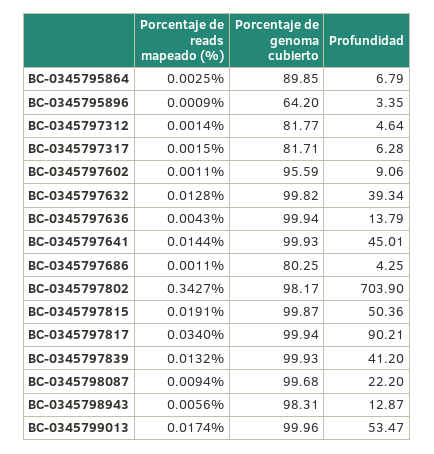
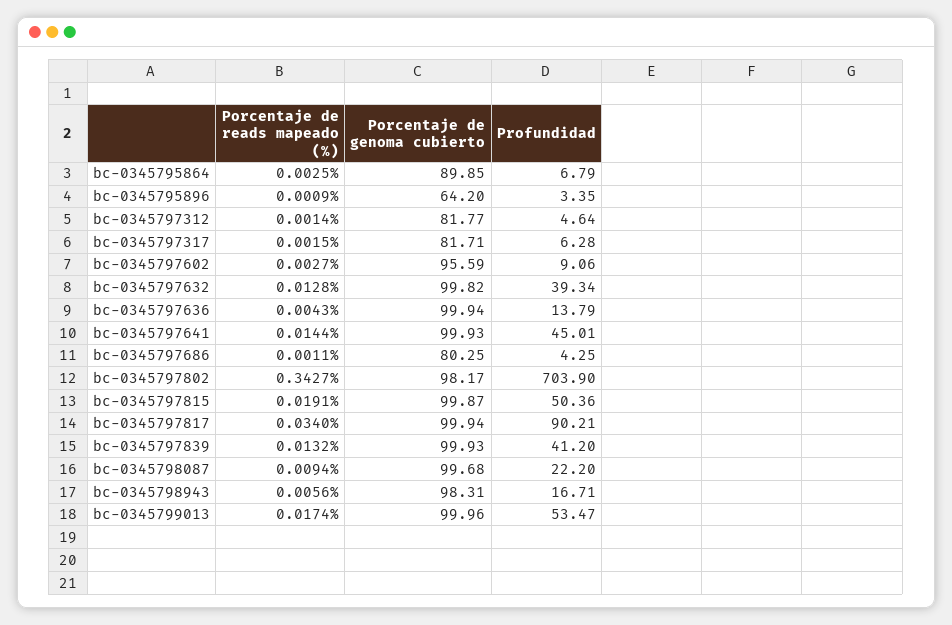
  {
    "Porcentaje de reads mapeado (%)": {
      "BC-0345795864": 0.0025,
      "BC-0345795896": 0.0009,
      "BC-0345797312": 0.0014,
      "BC-0345797317": 0.0015,
-     "BC-0345797602": 0.0011,
+     "BC-0345797602": 0.0027,
      "BC-0345797632": 0.0128,
      "BC-0345797636": 0.0043,
      "BC-0345797641": 0.0144,
      "BC-0345797686": 0.0011,
      "BC-0345797802": 0.3427,
      "BC-0345797815": 0.0191,
      "BC-0345797817": 0.034,
      "BC-0345797839": 0.0132,
      "BC-0345798087": 0.0094,
      "BC-0345798943": 0.0056,
      "BC-0345799013": 0.0174
    },
    "Porcentaje de genoma cubierto": {
      "BC-0345795864": 89.85,
      "BC-0345795896": 64.2,
      "BC-0345797312": 81.77,
      "BC-0345797317": 81.71,
      "BC-0345797602": 95.59,
      "BC-0345797632": 99.82,
      "BC-0345797636": 99.94,
      "BC-0345797641": 99.93,
      "BC-0345797686": 80.25,
      "BC-0345797802": 98.17,
      "BC-0345797815": 99.87,
      "BC-0345797817": 99.94,
      "BC-0345797839": 99.93,
      "BC-0345798087": 99.68,
      "BC-0345798943": 98.31,
      "BC-0345799013": 99.96
    },
    "Profundidad": {
      "BC-0345795864": 6.79,
      "BC-0345795896": 3.35,
      "BC-0345797312": 4.64,
      "BC-0345797317": 6.28,
      "BC-0345797602": 9.06,
      "BC-0345797632": 39.34,
      "BC-0345797636": 13.79,
      "BC-0345797641": 45.01,
      "BC-0345797686": 4.25,
      "BC-0345797802": 703.9,
      "BC-0345797815": 50.36,
      "BC-0345797817": 90.21,
      "BC-0345797839": 41.2,
      "BC-0345798087": 22.2,
-     "BC-0345798943": 12.87,
+     "BC-0345798943": 16.71,
      "BC-0345799013": 53.47
    }
  }

